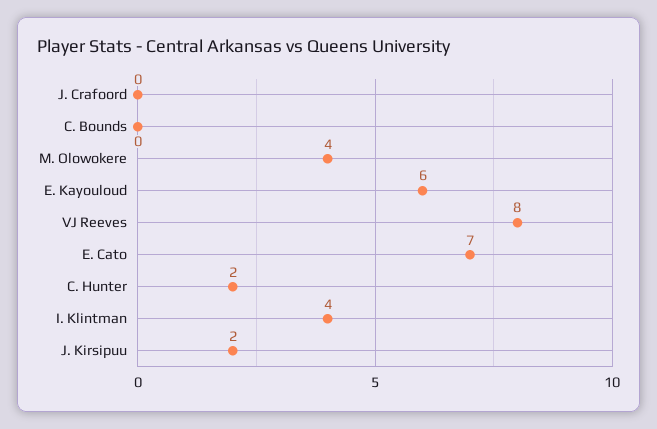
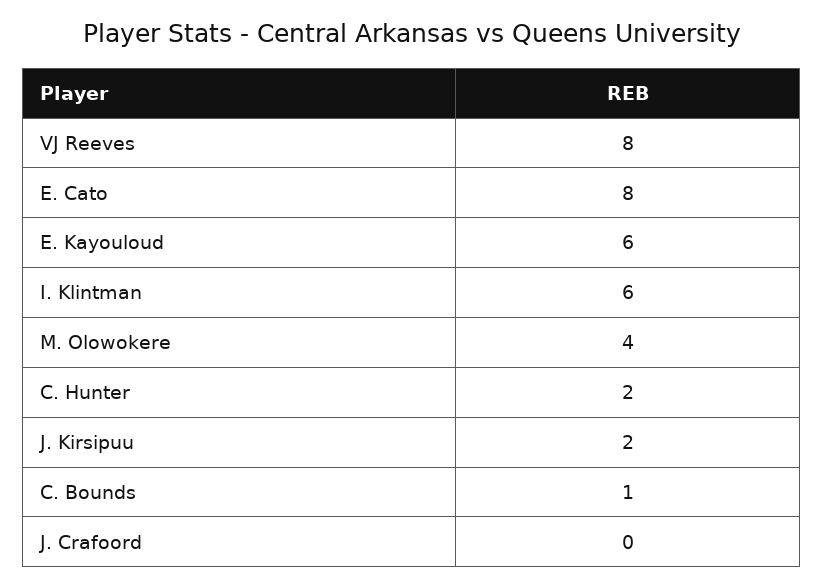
  {
    "J. Crafoord": 0,
-   "C. Bounds": 0,
+   "C. Bounds": 1,
    "M. Olowokere": 4,
    "E. Kayouloud": 6,
    "VJ Reeves": 8,
-   "E. Cato": 7,
+   "E. Cato": 8,
    "C. Hunter": 2,
-   "I. Klintman": 4,
+   "I. Klintman": 6,
    "J. Kirsipuu": 2
  }

